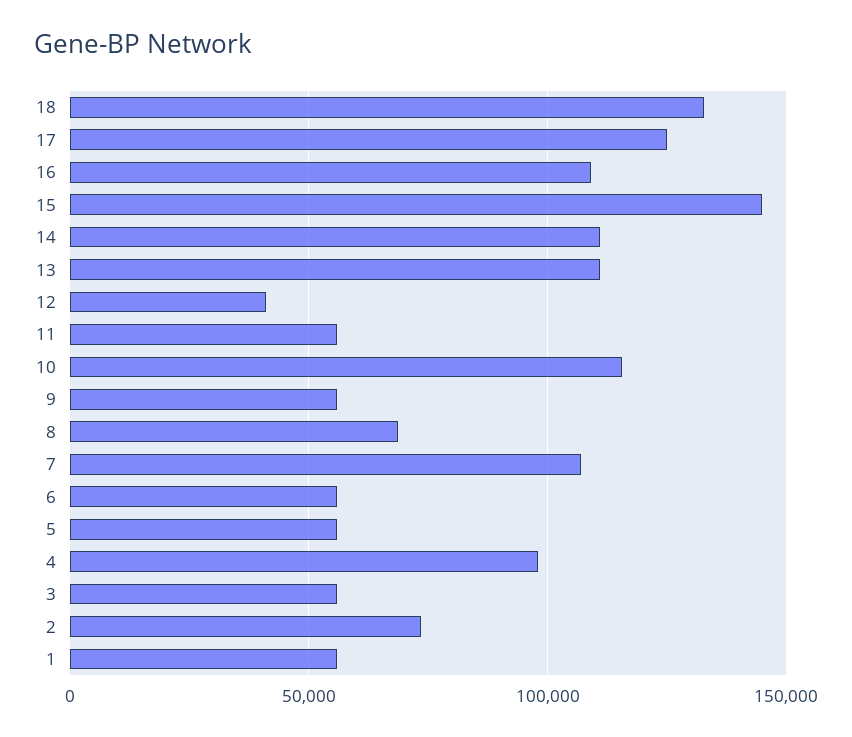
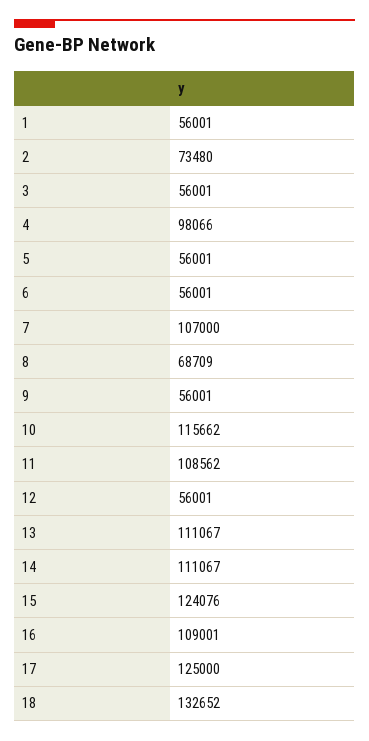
  {
    "18": 132652,
    "17": 125000,
    "16": 109001,
-   "15": 145000,
+   "15": 124076,
    "14": 111067,
    "13": 111067,
-   "12": 40000,
+   "12": 56001,
-   "11": 55000,
+   "11": 108562,
    "10": 115662,
    "9": 56001,
    "8": 68709,
    "7": 107000,
    "6": 56001,
    "5": 56001,
    "4": 98066,
    "3": 56001,
    "2": 73480,
    "1": 56001
  }

